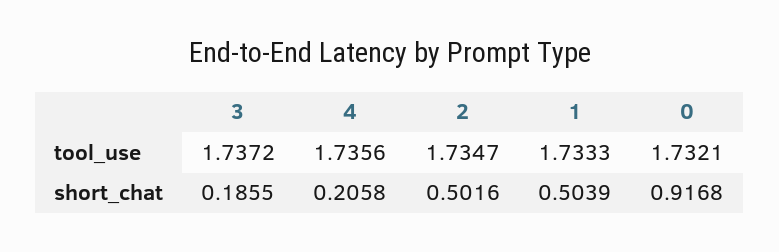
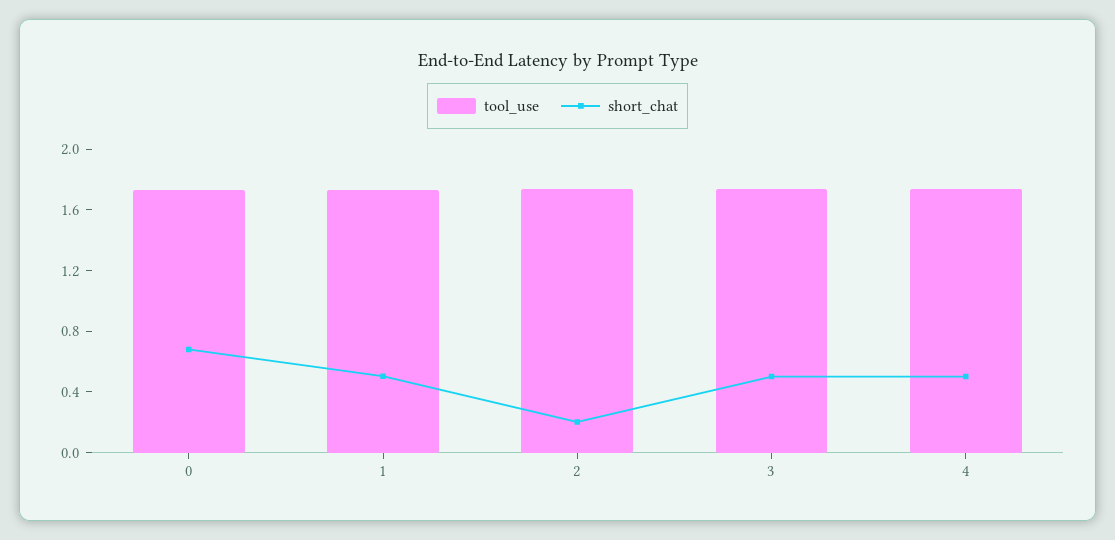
  {
    "tool_use": {
      "3": 1.7372,
      "4": 1.7356,
      "2": 1.7347,
      "1": 1.7333,
      "0": 1.7321
    },
    "short_chat": {
-     "3": 0.1855,
+     "3": 0.5,
-     "4": 0.2058,
+     "4": 0.5,
-     "2": 0.5016,
+     "2": 0.2,
      "1": 0.5039,
-     "0": 0.9168
+     "0": 0.7
    }
  }

